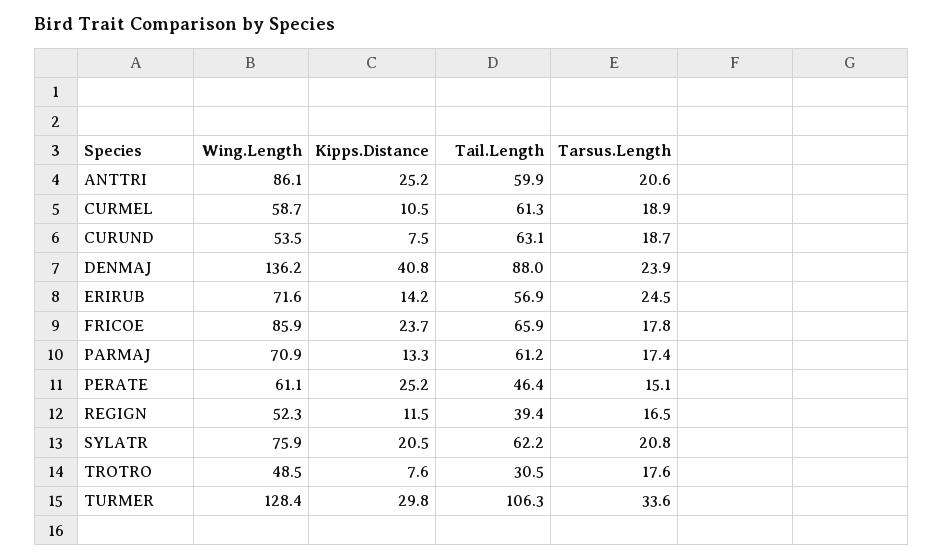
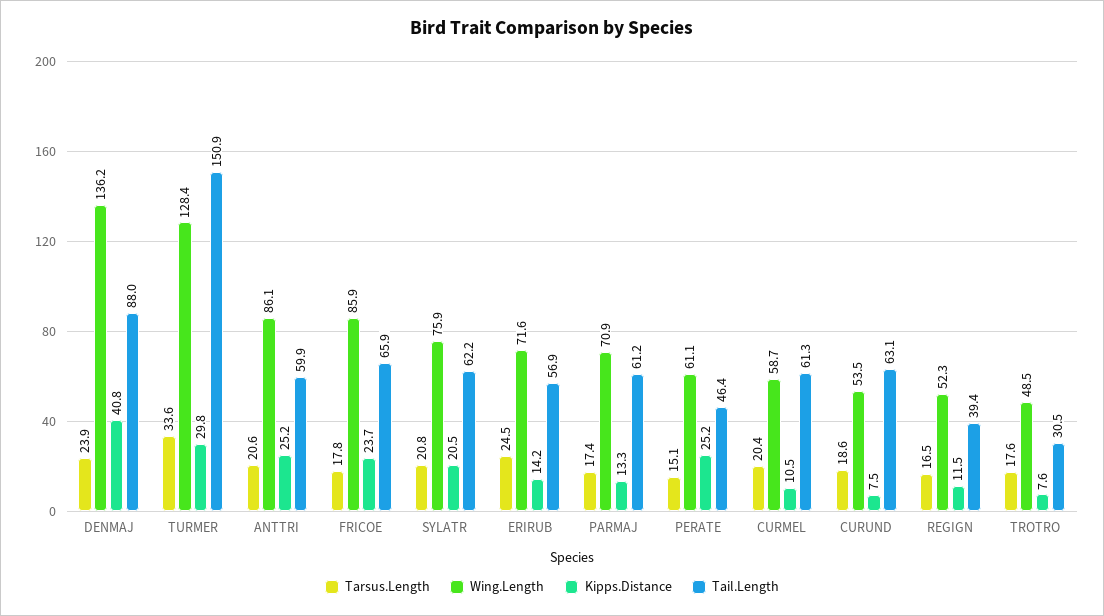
  {
    "Wing.Length": {
      "ANTTRI": 86.1,
      "CURMEL": 58.7,
      "CURUND": 53.5,
      "DENMAJ": 136.2,
      "ERIRUB": 71.6,
      "FRICOE": 85.9,
      "PARMAJ": 70.9,
      "PERATE": 61.1,
      "REGIGN": 52.3,
      "SYLATR": 75.9,
      "TROTRO": 48.5,
      "TURMER": 128.4
    },
    "Kipps.Distance": {
      "ANTTRI": 25.2,
      "CURMEL": 10.5,
      "CURUND": 7.5,
      "DENMAJ": 40.8,
      "ERIRUB": 14.2,
      "FRICOE": 23.7,
      "PARMAJ": 13.3,
      "PERATE": 25.2,
      "REGIGN": 11.5,
      "SYLATR": 20.5,
      "TROTRO": 7.6,
      "TURMER": 29.8
    },
    "Tail.Length": {
      "ANTTRI": 59.9,
      "CURMEL": 61.3,
      "CURUND": 63.1,
      "DENMAJ": 88,
      "ERIRUB": 56.9,
      "FRICOE": 65.9,
      "PARMAJ": 61.2,
      "PERATE": 46.4,
      "REGIGN": 39.4,
      "SYLATR": 62.2,
      "TROTRO": 30.5,
-     "TURMER": 106.3
+     "TURMER": 150.9
    },
    "Tarsus.Length": {
      "ANTTRI": 20.6,
-     "CURMEL": 18.9,
+     "CURMEL": 20.4,
-     "CURUND": 18.7,
+     "CURUND": 18.6,
      "DENMAJ": 23.9,
      "ERIRUB": 24.5,
      "FRICOE": 17.8,
      "PARMAJ": 17.4,
      "PERATE": 15.1,
      "REGIGN": 16.5,
      "SYLATR": 20.8,
      "TROTRO": 17.6,
      "TURMER": 33.6
    }
  }

